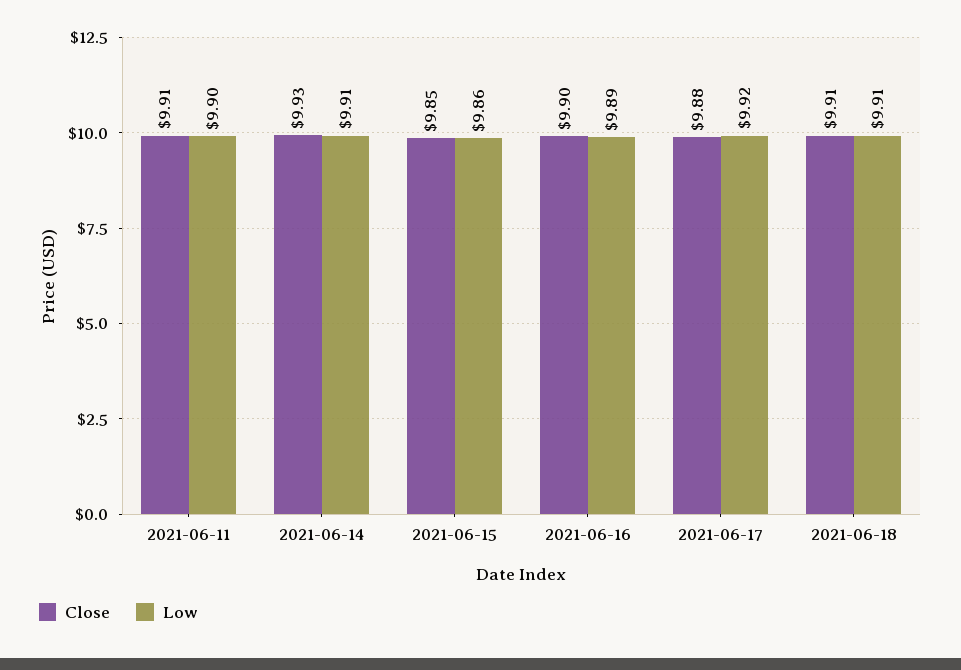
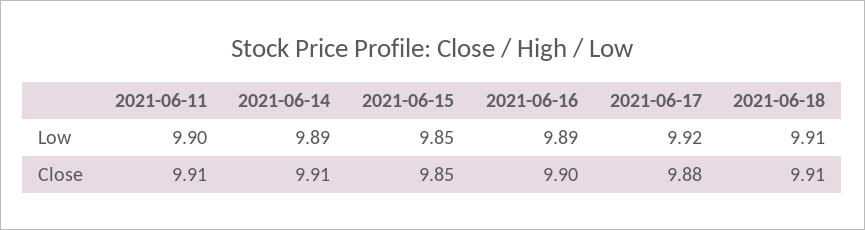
  {
    "Close": {
      "2021-06-11": 9.91,
-     "2021-06-14": 9.93,
+     "2021-06-14": 9.91,
      "2021-06-15": 9.85,
      "2021-06-16": 9.9,
      "2021-06-17": 9.88,
      "2021-06-18": 9.91
    },
    "Low": {
      "2021-06-11": 9.9,
-     "2021-06-14": 9.91,
+     "2021-06-14": 9.89,
-     "2021-06-15": 9.86,
+     "2021-06-15": 9.85,
      "2021-06-16": 9.89,
      "2021-06-17": 9.92,
      "2021-06-18": 9.91
    }
  }

